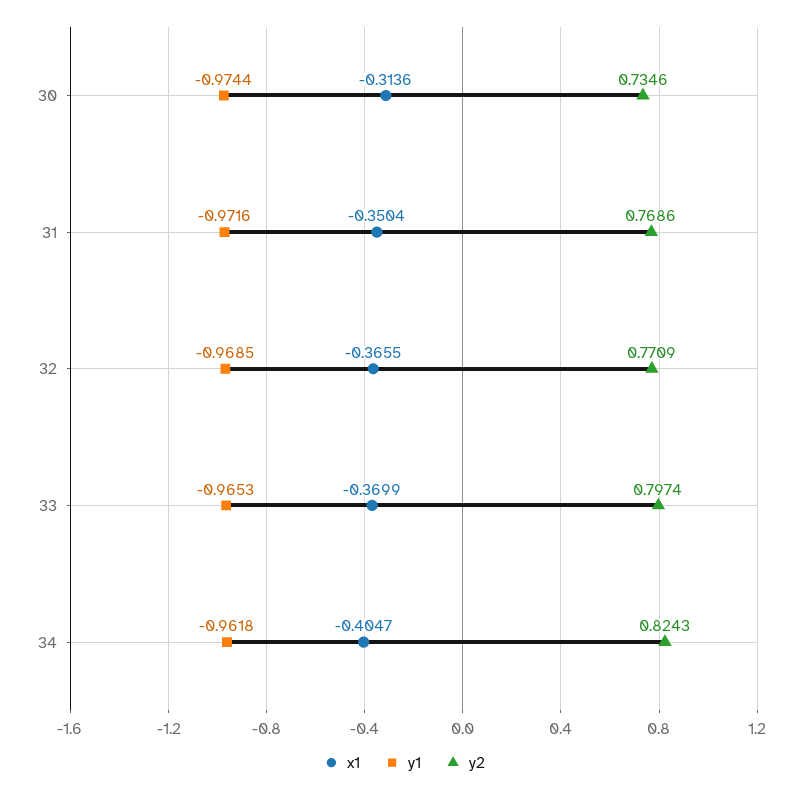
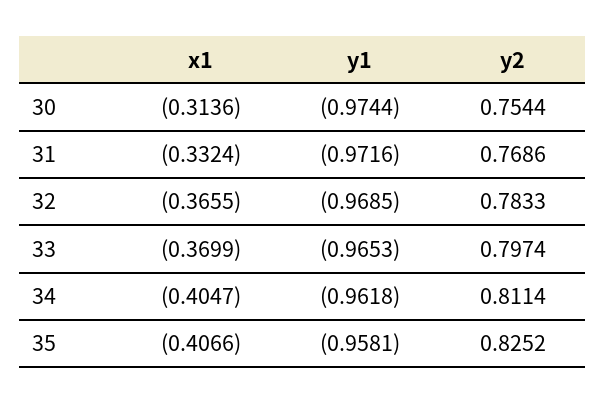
  {
    "x1": {
      "30": -0.3136,
-     "31": -0.3504,
+     "31": -0.3324,
      "32": -0.3655,
      "33": -0.3699,
-     "34": -0.4047
+     "34": -0.4047,
+     "35": -0.4066
    },
    "y1": {
      "30": -0.9744,
      "31": -0.9716,
      "32": -0.9685,
      "33": -0.9653,
-     "34": -0.9618
+     "34": -0.9618,
+     "35": -0.9581
    },
    "y2": {
-     "30": 0.7346,
+     "30": 0.7544,
      "31": 0.7686,
-     "32": 0.7709,
+     "32": 0.7833,
      "33": 0.7974,
-     "34": 0.8243
+     "34": 0.8114,
+     "35": 0.8252
    }
  }

